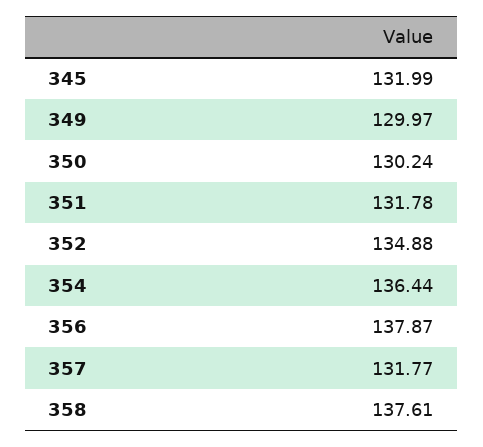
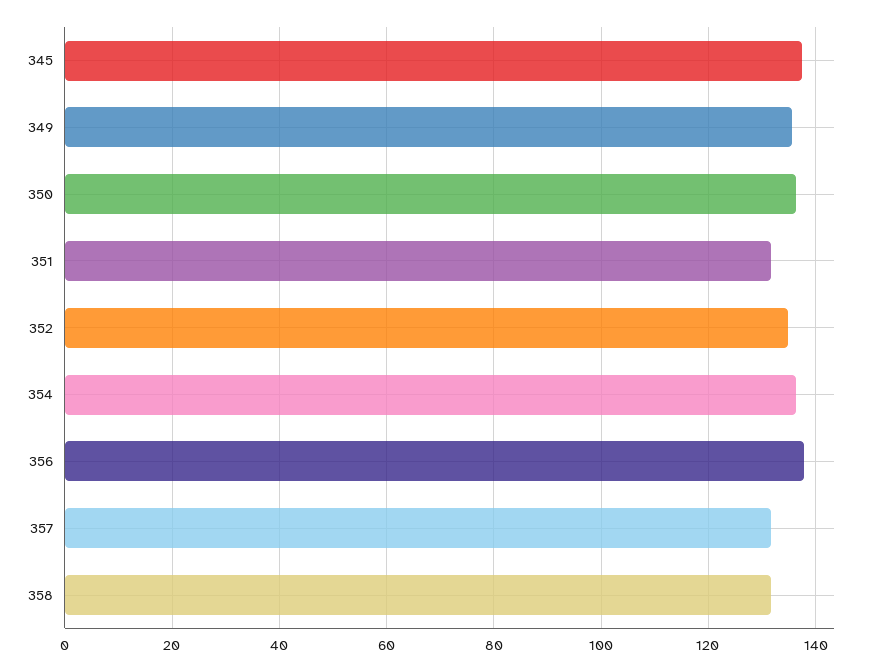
  {
-   "345": 131.99,
+   "345": 138,
-   "349": 129.97,
+   "349": 136,
-   "350": 130.24,
+   "350": 136,
    "351": 131.78,
    "352": 134.88,
    "354": 136.44,
    "356": 137.87,
    "357": 131.77,
-   "358": 137.61
+   "358": 132
  }

